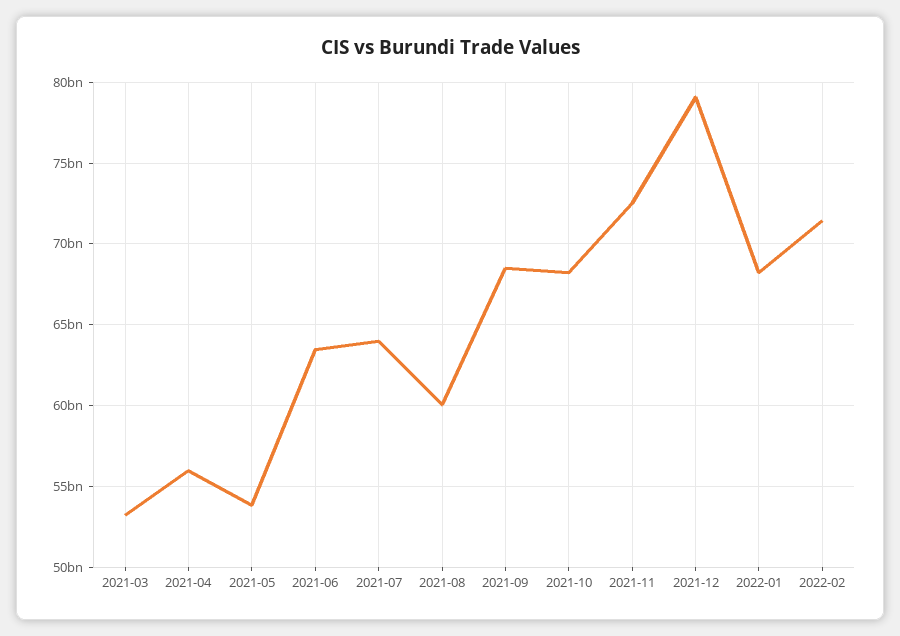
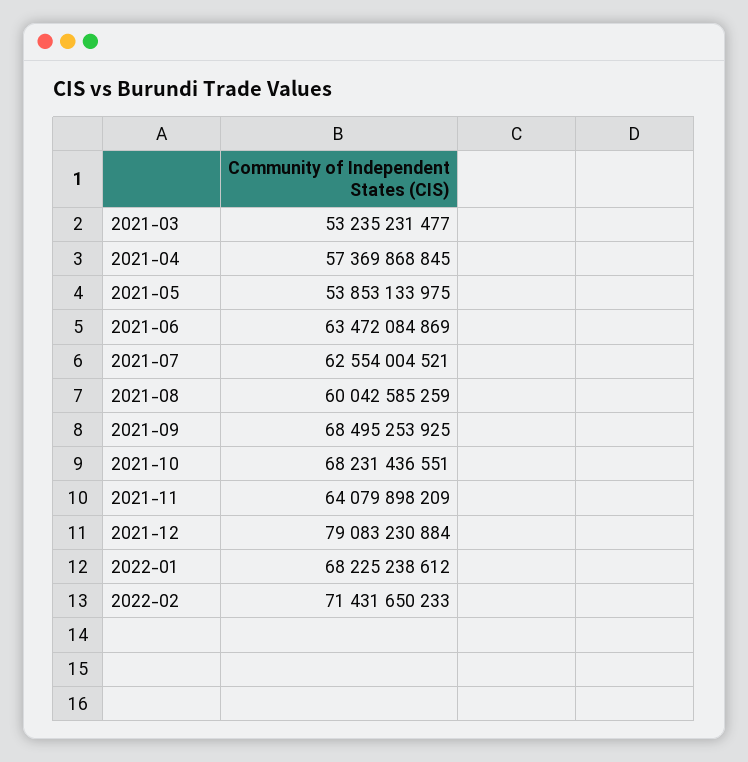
  {
    "2021-03": 53235231477,
-   "2021-04": 56000000000,
+   "2021-04": 57369868845,
    "2021-05": 53853133975,
    "2021-06": 63472084869,
-   "2021-07": 64000000000,
+   "2021-07": 62554004521,
    "2021-08": 60042585259,
    "2021-09": 68495253925,
    "2021-10": 68231436551,
-   "2021-11": 72500000000,
+   "2021-11": 64079898209,
    "2021-12": 79083230884,
    "2022-01": 68225238612,
    "2022-02": 71431650233
  }

